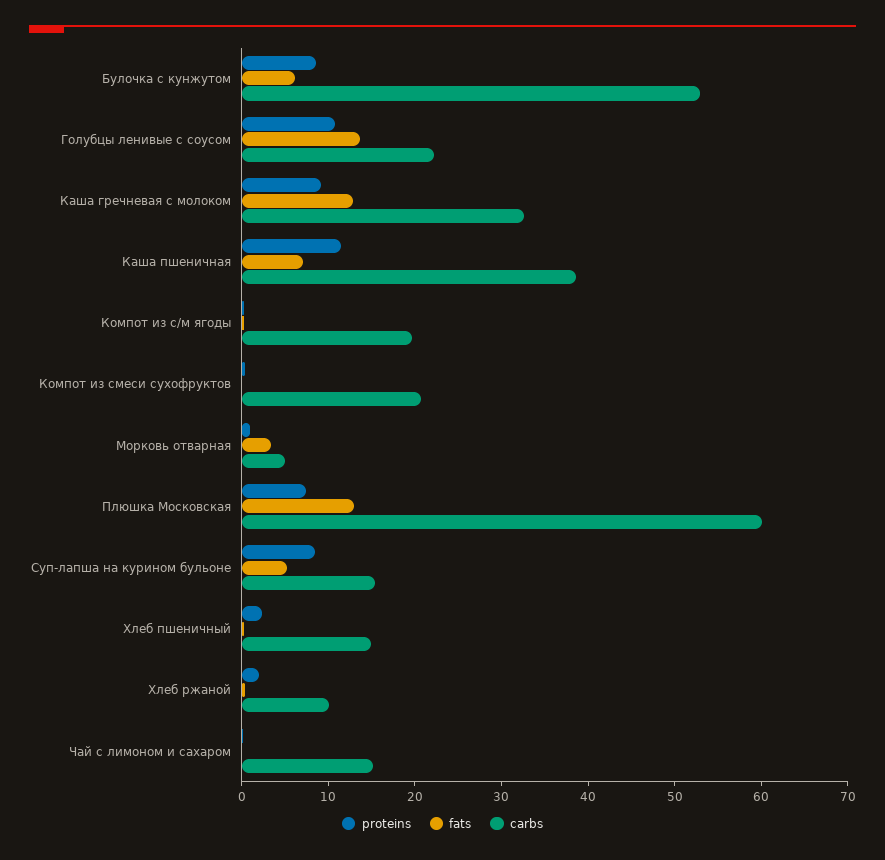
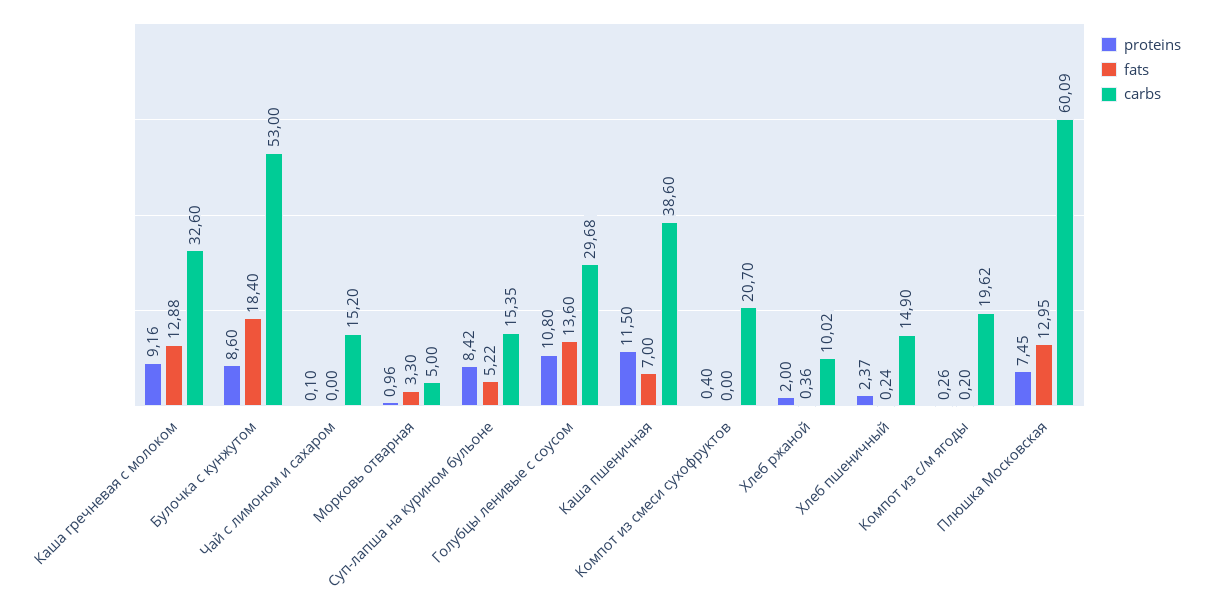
  {
    "proteins": {
      "Булочка с кунжутом": 8.6,
      "Голубцы ленивые с соусом": 10.8,
      "Каша гречневая с молоком": 9.16,
      "Каша пшеничная": 11.5,
      "Компот из с/м ягоды": 0.26,
      "Компот из смеси сухофруктов": 0.4,
      "Морковь отварная": 0.96,
      "Плюшка Московская": 7.45,
      "Суп-лапша на курином бульоне": 8.42,
      "Хлеб пшеничный": 2.37,
      "Хлеб ржаной": 2,
      "Чай с лимоном и сахаром": 0.1
    },
    "fats": {
-     "Булочка с кунжутом": 6,
+     "Булочка с кунжутом": 18.4,
      "Голубцы ленивые с соусом": 13.6,
      "Каша гречневая с молоком": 12.88,
      "Каша пшеничная": 7,
      "Компот из с/м ягоды": 0.2,
      "Компот из смеси сухофруктов": 0,
      "Морковь отварная": 3.3,
      "Плюшка Московская": 12.95,
      "Суп-лапша на курином бульоне": 5.22,
      "Хлеб пшеничный": 0.24,
      "Хлеб ржаной": 0.36,
      "Чай с лимоном и сахаром": 0
    },
    "carbs": {
      "Булочка с кунжутом": 53,
-     "Голубцы ленивые с соусом": 22,
+     "Голубцы ленивые с соусом": 29.68,
      "Каша гречневая с молоком": 32.6,
      "Каша пшеничная": 38.6,
      "Компот из с/м ягоды": 19.62,
      "Компот из смеси сухофруктов": 20.7,
      "Морковь отварная": 5,
      "Плюшка Московская": 60.09,
      "Суп-лапша на курином бульоне": 15.35,
      "Хлеб пшеничный": 14.9,
      "Хлеб ржаной": 10.02,
      "Чай с лимоном и сахаром": 15.2
    }
  }

